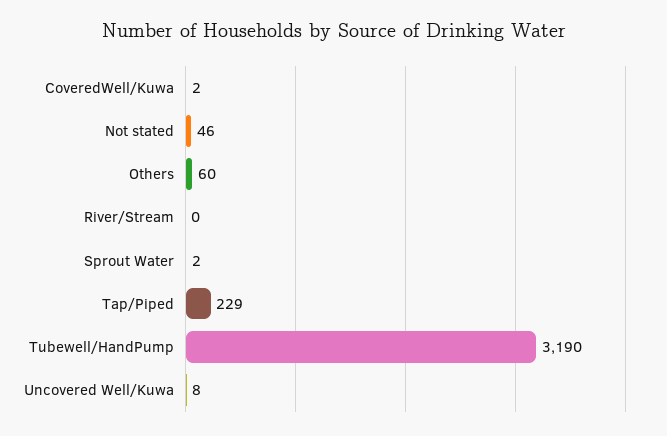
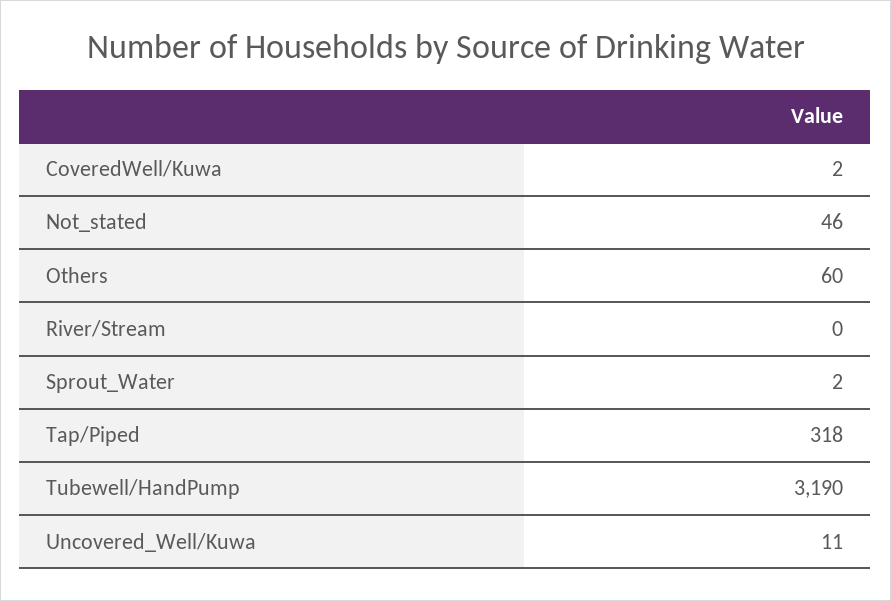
  {
    "CoveredWell/Kuwa": 2,
    "Not stated": 46,
    "Others": 60,
    "River/Stream": 0,
    "Sprout Water": 2,
-   "Tap/Piped": 229,
+   "Tap/Piped": 318,
    "Tubewell/HandPump": 3190,
-   "Uncovered Well/Kuwa": 8
+   "Uncovered Well/Kuwa": 11
  }

